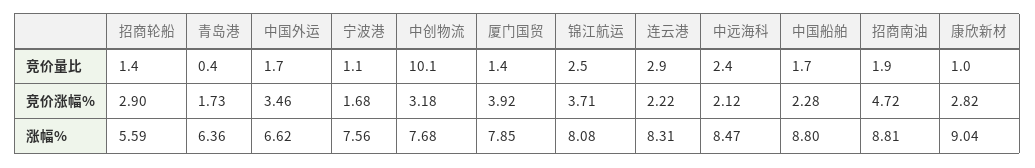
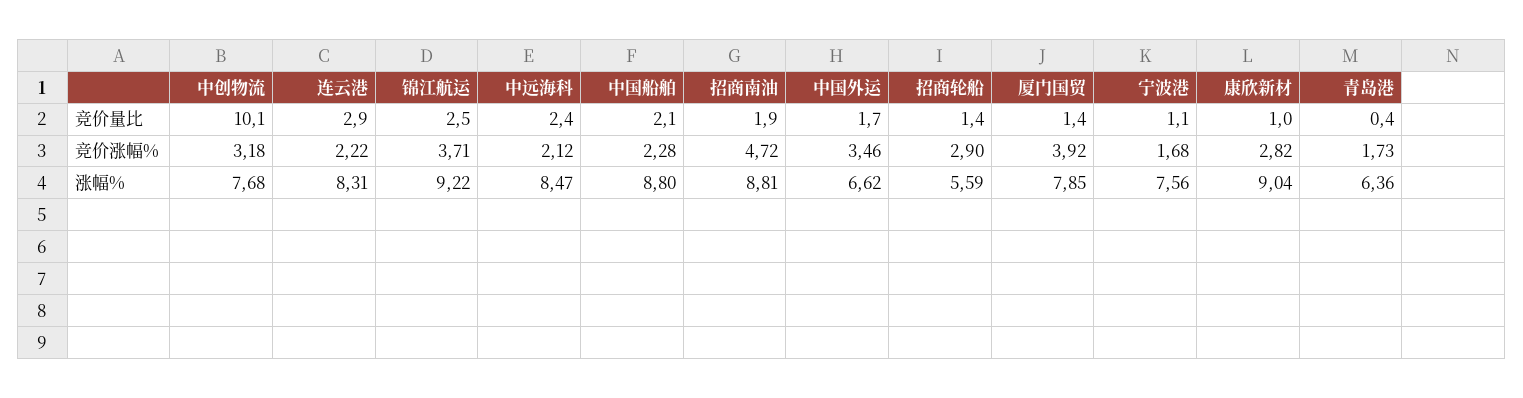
  {
    "招商轮船": {
      "竞价量比": 1.4,
      "竞价涨幅%": 2.9,
      "涨幅%": 5.59
    },
    "青岛港": {
      "竞价量比": 0.4,
      "竞价涨幅%": 1.73,
      "涨幅%": 6.36
    },
    "中国外运": {
      "竞价量比": 1.7,
      "竞价涨幅%": 3.46,
      "涨幅%": 6.62
    },
    "宁波港": {
      "竞价量比": 1.1,
      "竞价涨幅%": 1.68,
      "涨幅%": 7.56
    },
    "中创物流": {
      "竞价量比": 10.1,
      "竞价涨幅%": 3.18,
      "涨幅%": 7.68
    },
    "厦门国贸": {
      "竞价量比": 1.4,
      "竞价涨幅%": 3.92,
      "涨幅%": 7.85
    },
    "锦江航运": {
      "竞价量比": 2.5,
      "竞价涨幅%": 3.71,
-     "涨幅%": 8.08
+     "涨幅%": 9.22
    },
    "连云港": {
      "竞价量比": 2.9,
      "竞价涨幅%": 2.22,
      "涨幅%": 8.31
    },
    "中远海科": {
      "竞价量比": 2.4,
      "竞价涨幅%": 2.12,
      "涨幅%": 8.47
    },
    "中国船舶": {
-     "竞价量比": 1.7,
+     "竞价量比": 2.1,
      "竞价涨幅%": 2.28,
      "涨幅%": 8.8
    },
    "招商南油": {
      "竞价量比": 1.9,
      "竞价涨幅%": 4.72,
      "涨幅%": 8.81
    },
    "康欣新材": {
      "竞价量比": 1,
      "竞价涨幅%": 2.82,
      "涨幅%": 9.04
    }
  }

